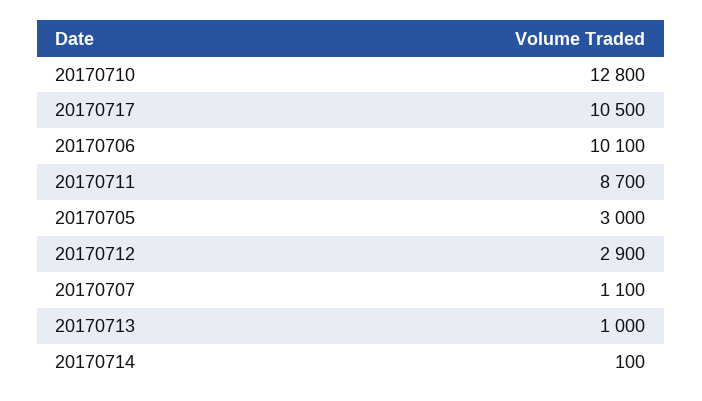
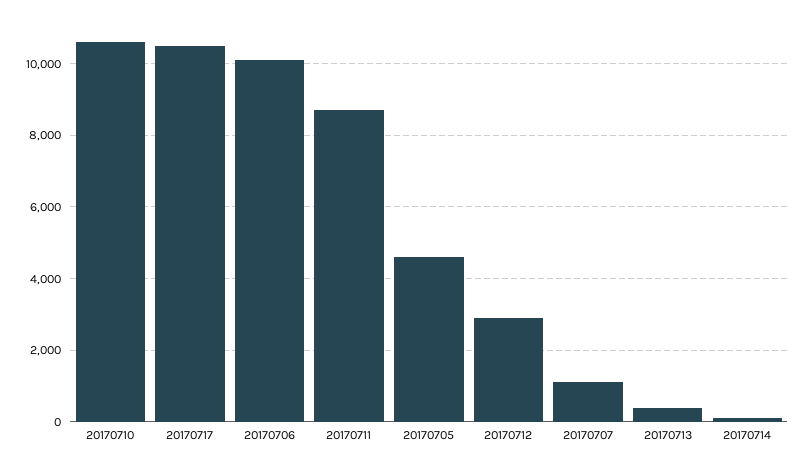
  {
-   "20170710": 12800,
+   "20170710": 10600,
    "20170717": 10500,
    "20170706": 10100,
    "20170711": 8700,
-   "20170705": 3000,
+   "20170705": 4600,
    "20170712": 2900,
    "20170707": 1100,
-   "20170713": 1000,
+   "20170713": 400,
    "20170714": 100
  }

